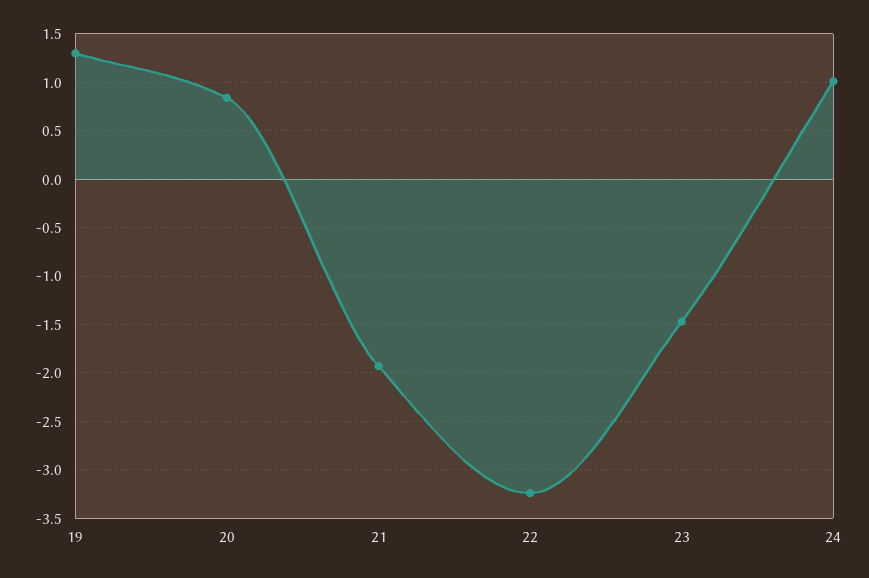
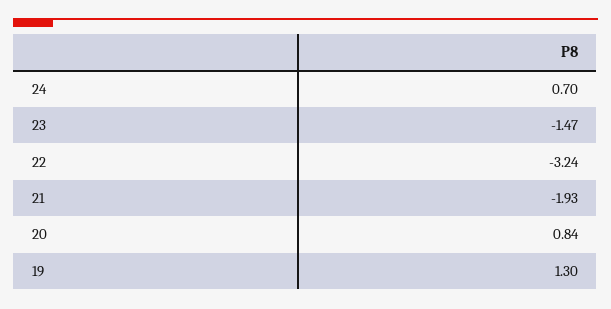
  {
    "19": 1.3,
    "20": 0.84,
    "21": -1.93,
    "22": -3.24,
    "23": -1.47,
-   "24": 1
+   "24": 0.7
  }

